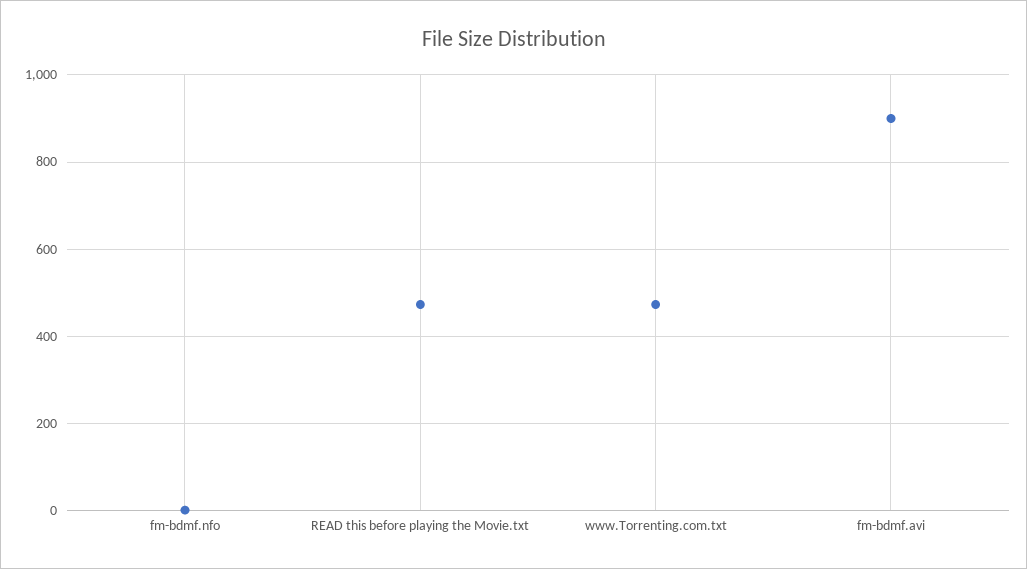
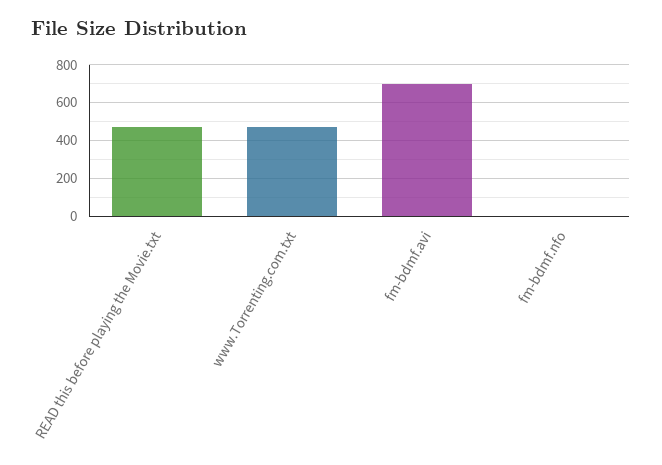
  {
    "fm-bdmf.nfo": 0,
    "READ this before playing the Movie.txt": 480,
    "www.Torrenting.com.txt": 480,
-   "fm-bdmf.avi": 900
+   "fm-bdmf.avi": 700
  }

